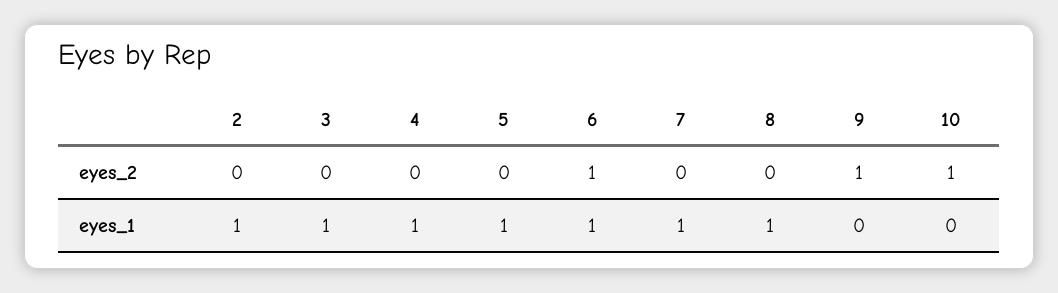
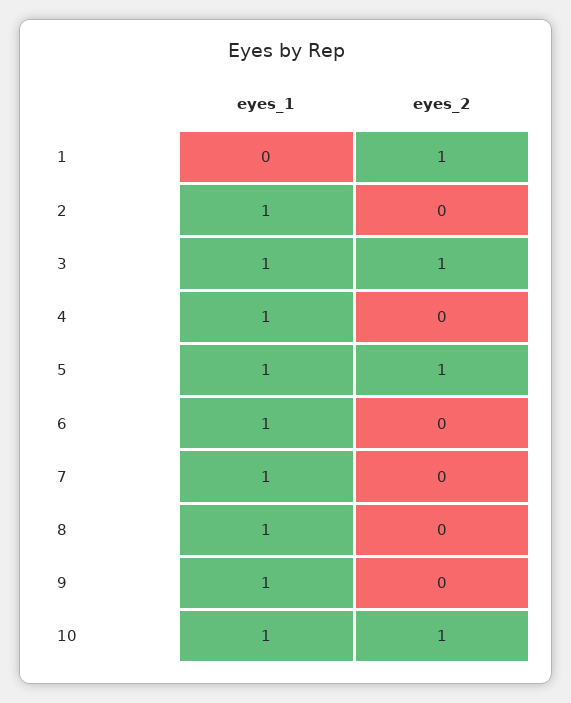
  {
    "2": {
      "eyes_2": 0,
      "eyes_1": 1
    },
    "3": {
-     "eyes_2": 0,
+     "eyes_2": 1,
      "eyes_1": 1
    },
    "4": {
      "eyes_2": 0,
      "eyes_1": 1
    },
    "5": {
-     "eyes_2": 0,
+     "eyes_2": 1,
      "eyes_1": 1
    },
    "6": {
-     "eyes_2": 1,
+     "eyes_2": 0,
      "eyes_1": 1
    },
    "7": {
      "eyes_2": 0,
      "eyes_1": 1
    },
    "8": {
      "eyes_2": 0,
      "eyes_1": 1
    },
    "9": {
-     "eyes_2": 1,
+     "eyes_2": 0,
-     "eyes_1": 0
+     "eyes_1": 1
    },
    "10": {
      "eyes_2": 1,
-     "eyes_1": 0
+     "eyes_1": 1
-   }
+   },
+   "1": {
+     "eyes_1": 0,
+     "eyes_2": 1
+   }
  }

